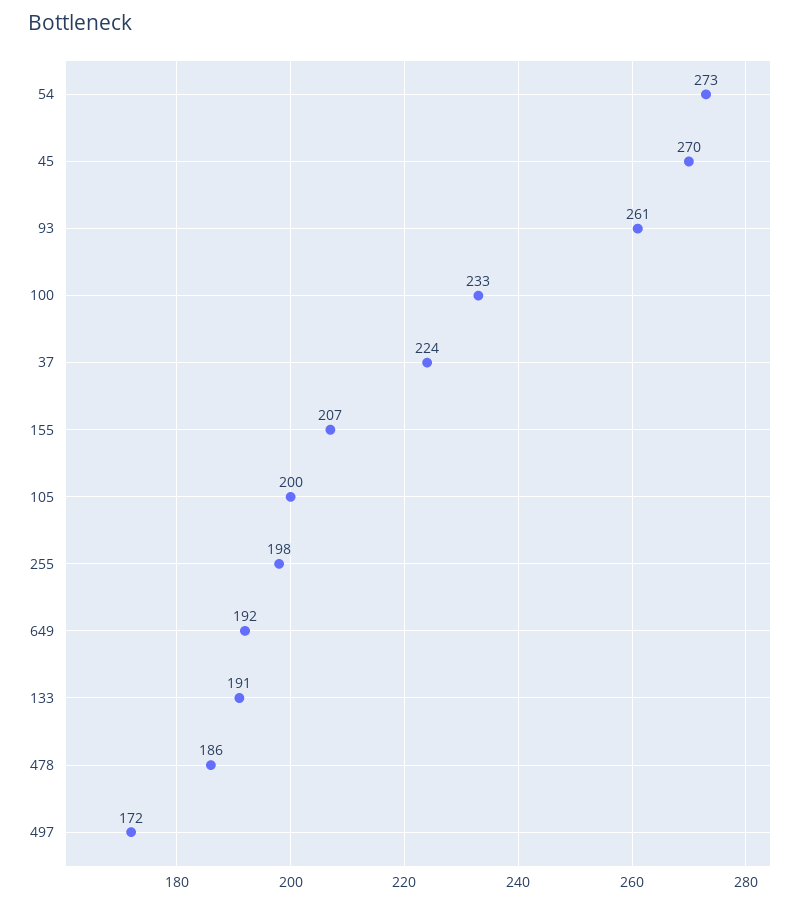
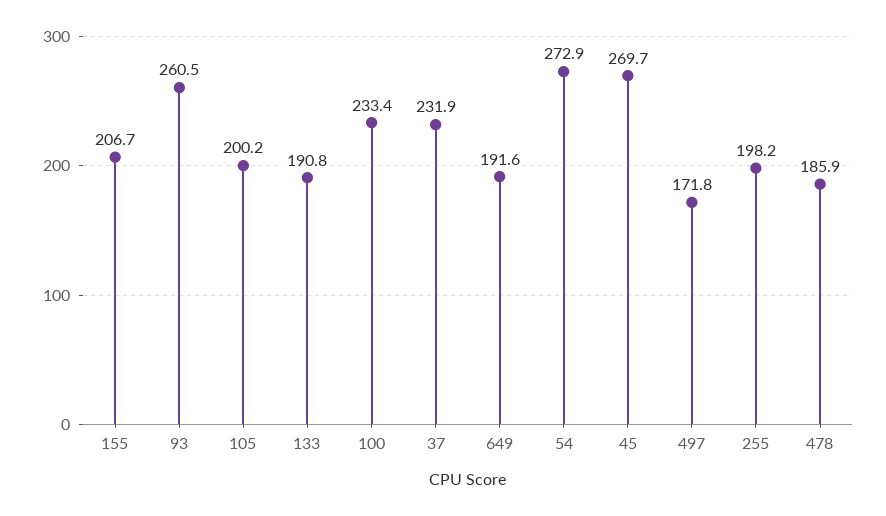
  {
    "54": 272.9,
    "45": 269.7,
    "93": 260.5,
    "100": 233.4,
-   "37": 224,
+   "37": 231.9,
    "155": 206.7,
    "105": 200.2,
    "255": 198.2,
    "649": 191.6,
    "133": 190.8,
    "478": 185.9,
    "497": 171.8
  }

